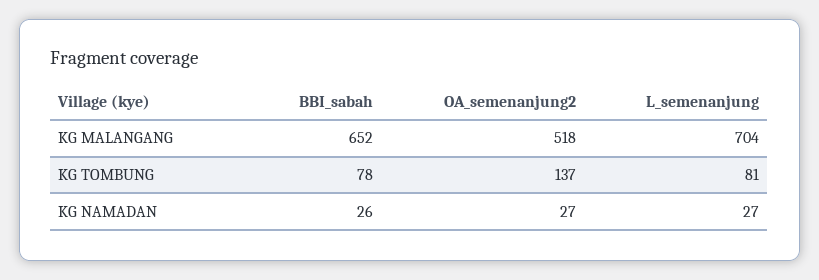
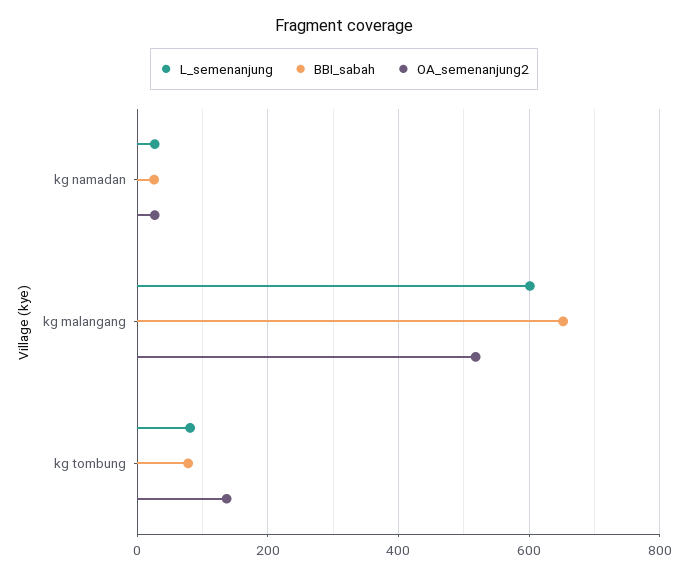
  {
    "BBI_sabah": {
      "KG MALANGANG": 652,
      "KG TOMBUNG": 78,
      "KG NAMADAN": 26
    },
    "OA_semenanjung2": {
      "KG MALANGANG": 518,
      "KG TOMBUNG": 137,
      "KG NAMADAN": 27
    },
    "L_semenanjung": {
-     "KG MALANGANG": 704,
+     "KG MALANGANG": 600,
      "KG TOMBUNG": 81,
      "KG NAMADAN": 27
    }
  }

